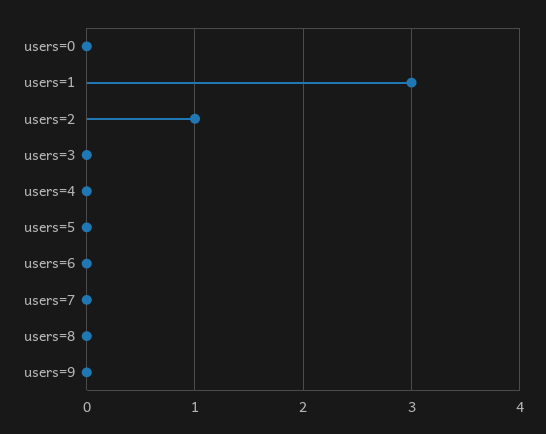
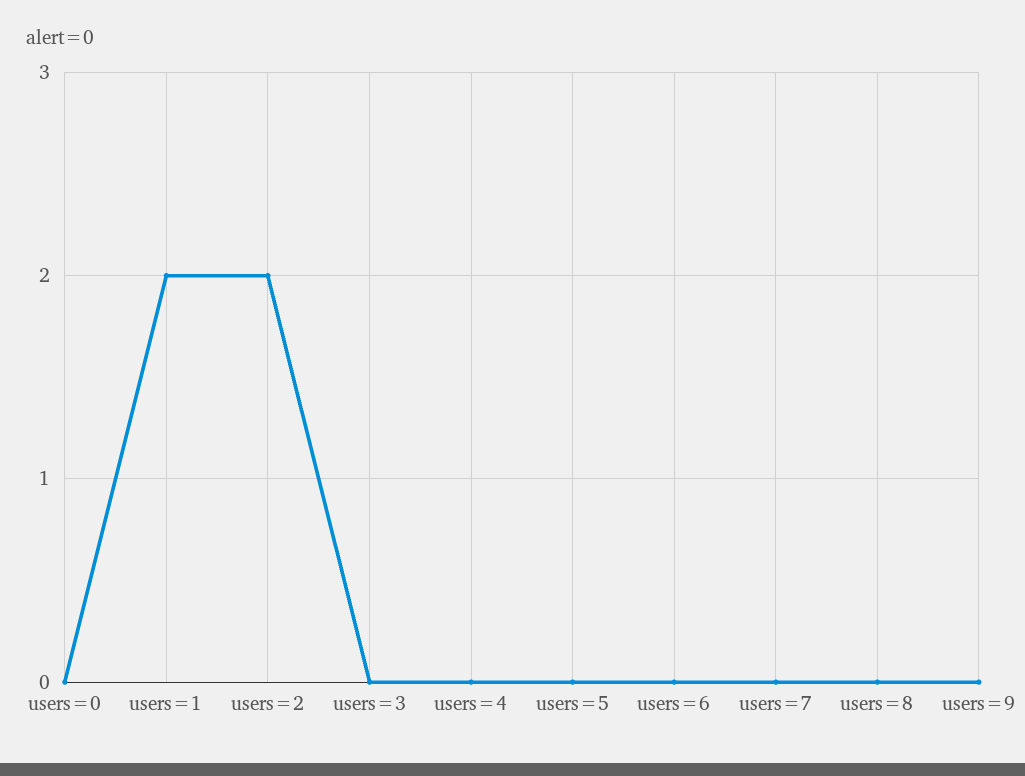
  {
    "users=0": 0,
-   "users=1": 3,
+   "users=1": 2,
-   "users=2": 1,
+   "users=2": 2,
    "users=3": 0,
    "users=4": 0,
    "users=5": 0,
    "users=6": 0,
    "users=7": 0,
    "users=8": 0,
    "users=9": 0
  }

